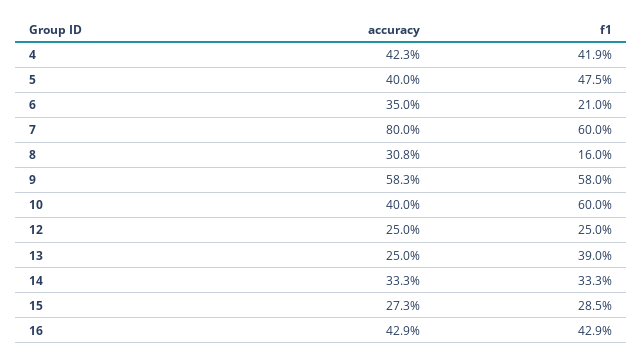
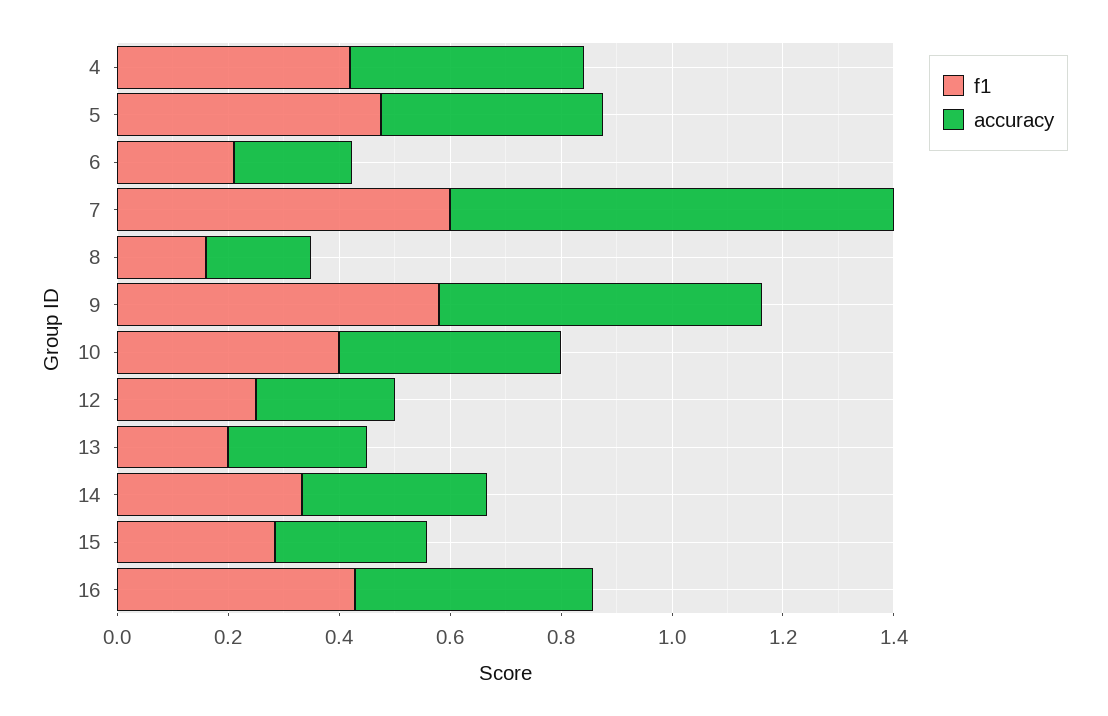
  {
    "accuracy": {
      "4": 0.423,
      "5": 0.4,
-     "6": 0.35,
+     "6": 0.2,
      "7": 0.8,
-     "8": 0.308,
+     "8": 0.2,
      "9": 0.583,
      "10": 0.4,
      "12": 0.25,
      "13": 0.25,
      "14": 0.333,
      "15": 0.273,
      "16": 0.429
    },
    "f1": {
      "4": 0.419,
      "5": 0.475,
      "6": 0.21,
      "7": 0.6,
      "8": 0.16,
      "9": 0.58,
-     "10": 0.6,
+     "10": 0.4,
      "12": 0.25,
-     "13": 0.39,
+     "13": 0.2,
      "14": 0.333,
      "15": 0.285,
      "16": 0.429
    }
  }

